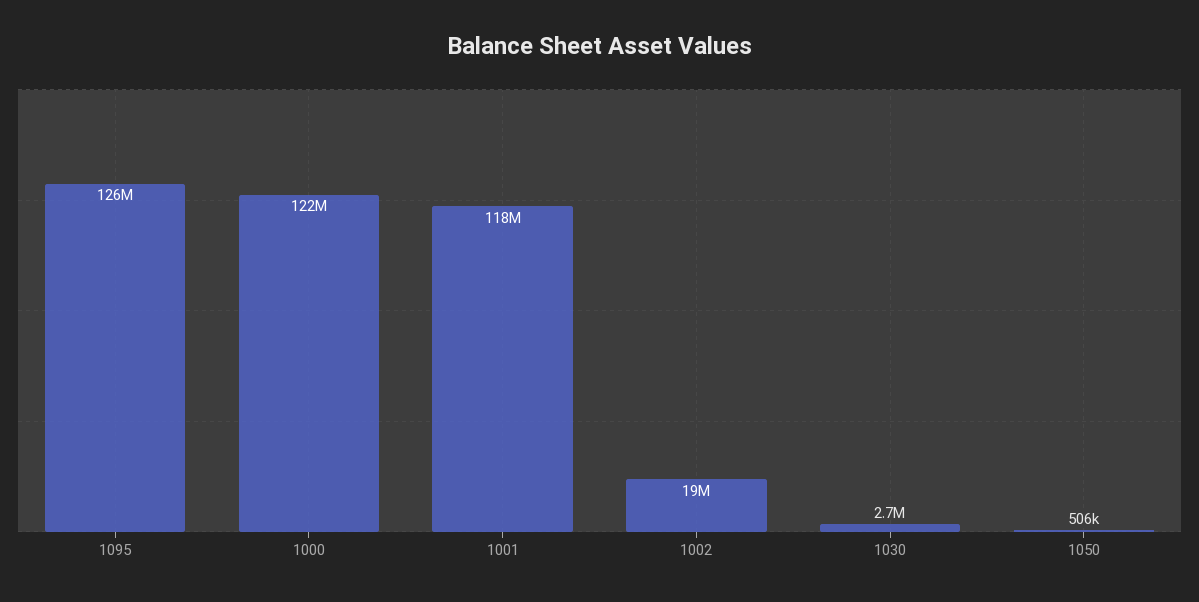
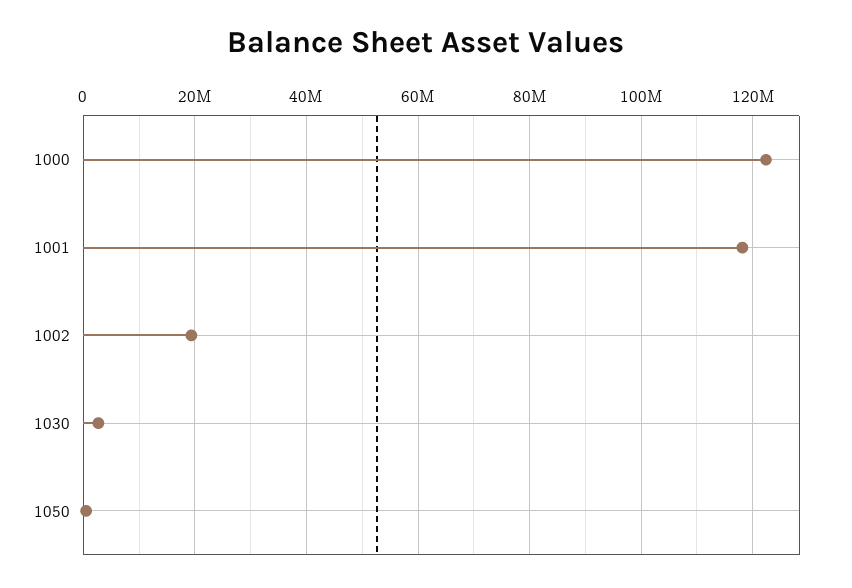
  {
-   "1095": 126000000,
    "1000": 122000000,
    "1001": 118000000,
    "1002": 19000000,
    "1030": 2700000,
    "1050": 506000
  }

